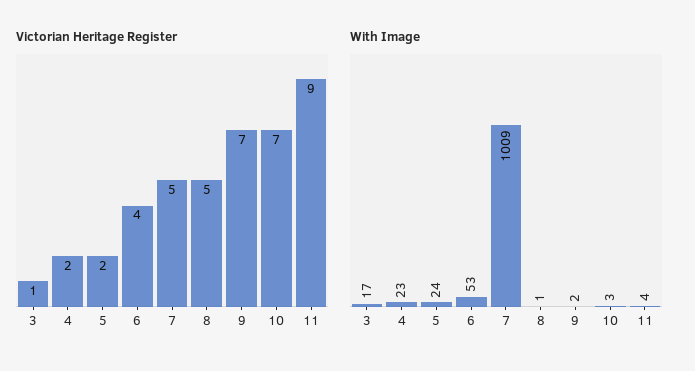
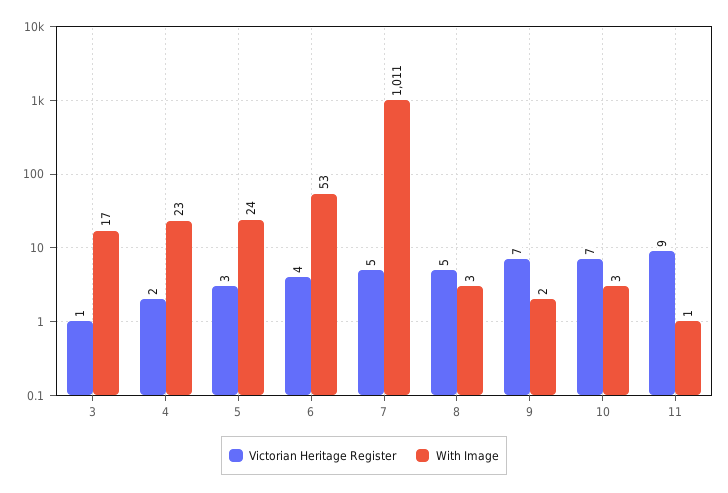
  {
    "Victorian Heritage Register": {
      "3": 1,
      "4": 2,
-     "5": 2,
+     "5": 3,
      "6": 4,
      "7": 5,
      "8": 5,
      "9": 7,
      "10": 7,
      "11": 9
    },
    "With Image": {
      "3": 17,
      "4": 23,
      "5": 24,
      "6": 53,
-     "7": 1009,
+     "7": 1011,
-     "8": 1,
+     "8": 3,
      "9": 2,
      "10": 3,
-     "11": 4
+     "11": 1
    }
  }

